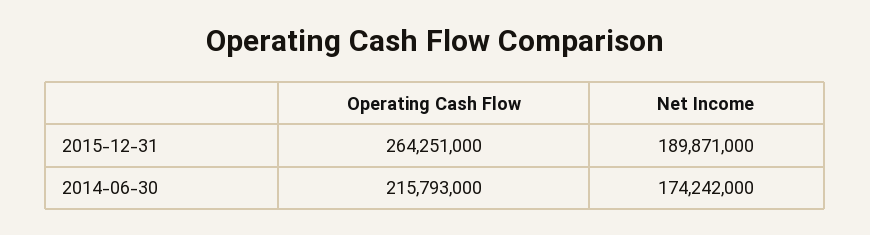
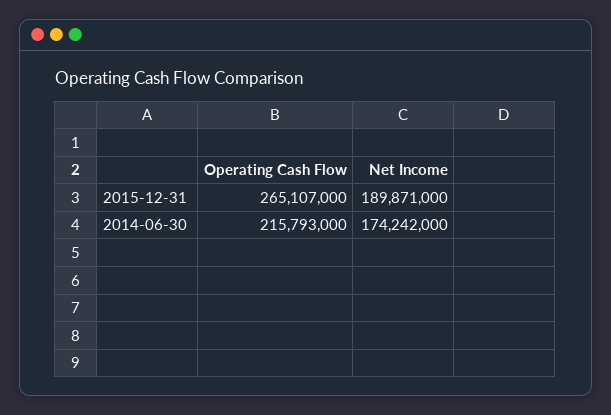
  {
    "Operating Cash Flow": {
-     "2015-12-31": 264251000,
+     "2015-12-31": 265107000,
      "2014-06-30": 215793000
    },
    "Net Income": {
      "2015-12-31": 189871000,
      "2014-06-30": 174242000
    }
  }

